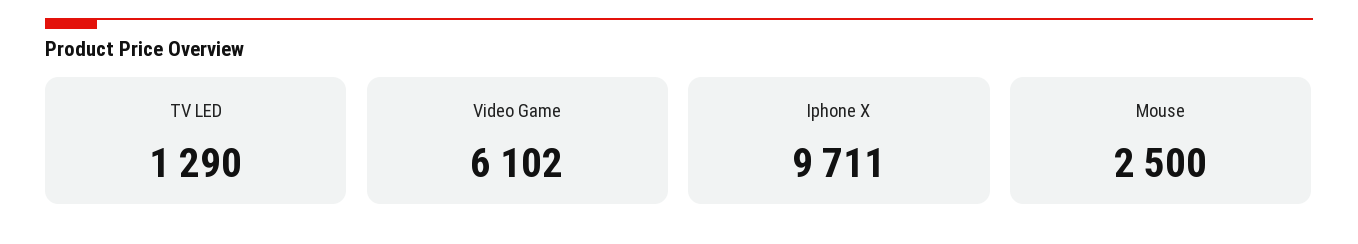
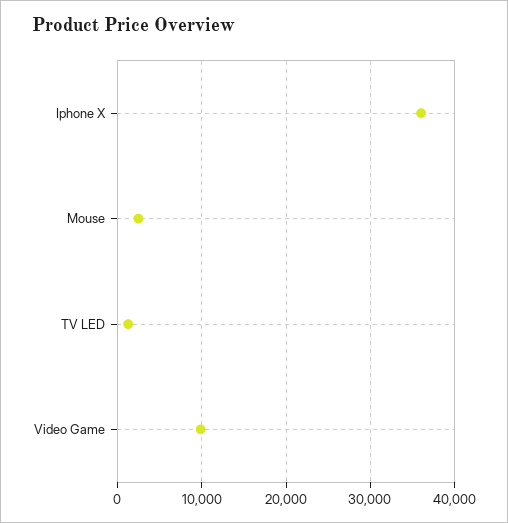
  {
    "TV LED": 1290,
-   "Video Game": 6102,
+   "Video Game": 10000,
-   "Iphone X": 9711,
+   "Iphone X": 36000,
    "Mouse": 2500
  }

